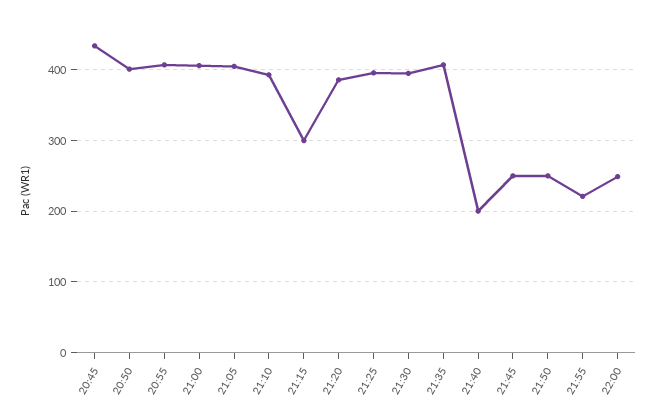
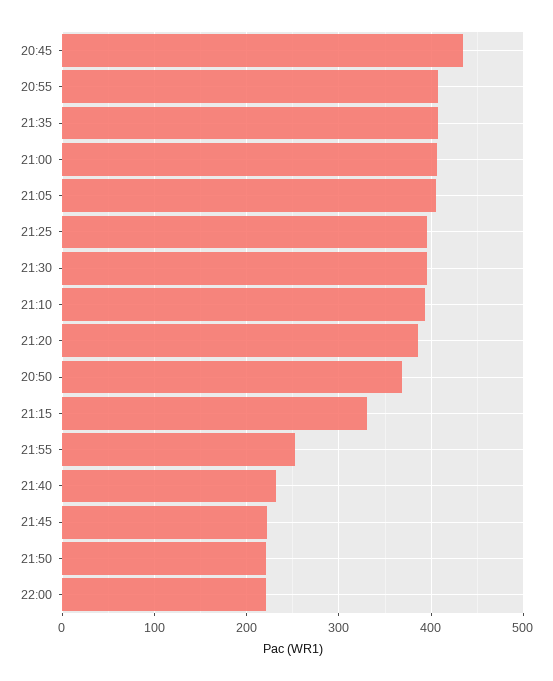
  {
    "20:45": 430,
-   "20:50": 400,
+   "20:50": 370,
    "20:55": 410,
    "21:00": 410,
    "21:05": 410,
    "21:10": 390,
-   "21:15": 300,
+   "21:15": 330,
    "21:20": 390,
    "21:25": 400,
    "21:30": 400,
    "21:35": 410,
-   "21:40": 200,
+   "21:40": 230,
-   "21:45": 250,
+   "21:45": 220,
-   "21:50": 250,
+   "21:50": 220,
-   "21:55": 220,
+   "21:55": 250,
-   "22:00": 250
+   "22:00": 220
  }

